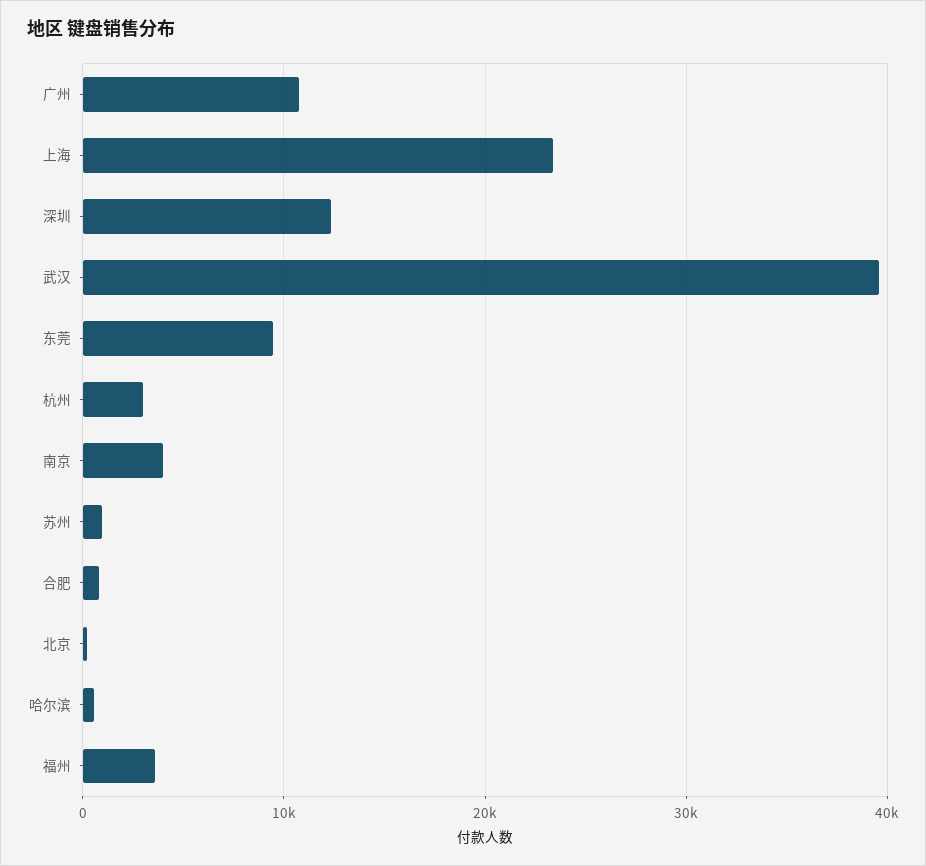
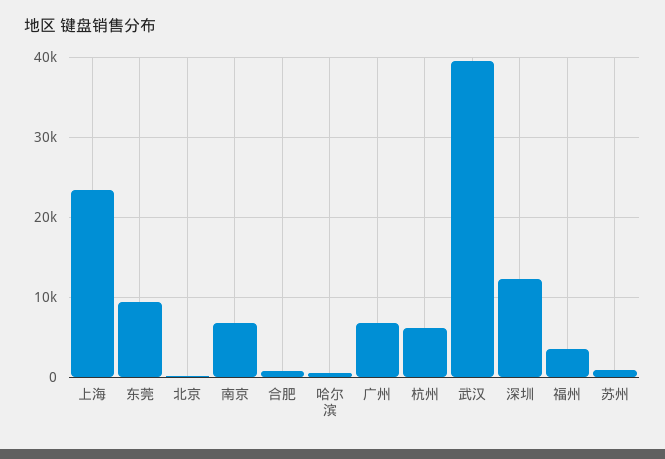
  {
-   "广州": 11000,
+   "广州": 7000,
    "上海": 23000,
    "深圳": 12000,
    "武汉": 40000,
    "东莞": 9000,
-   "杭州": 3000,
+   "杭州": 6000,
-   "南京": 4000,
+   "南京": 7000,
    "苏州": 1000,
    "合肥": 1000,
    "北京": 0,
    "哈尔滨": 1000,
    "福州": 4000
  }

